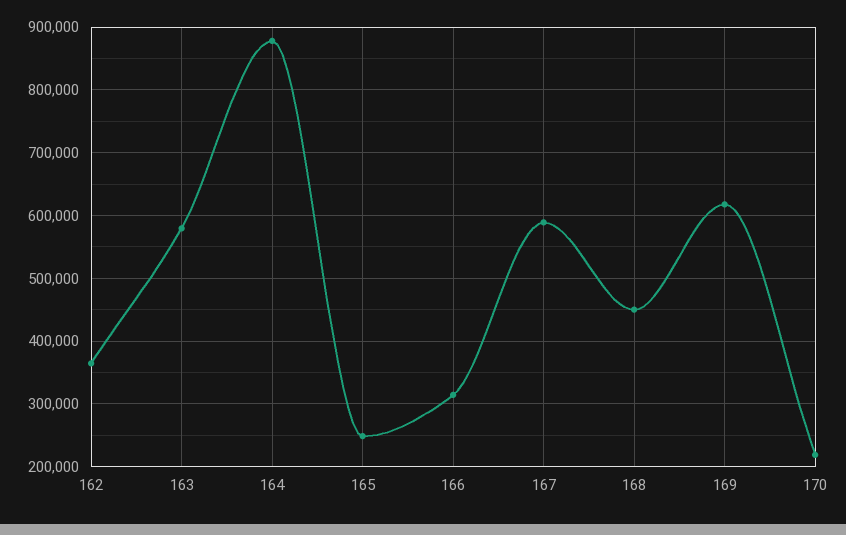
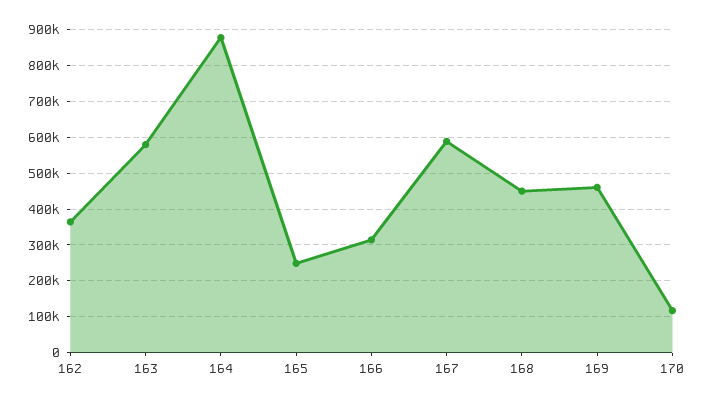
  {
    "162": 360000,
    "163": 580000,
    "164": 880000,
    "165": 250000,
    "166": 310000,
    "167": 590000,
    "168": 450000,
-   "169": 620000,
+   "169": 460000,
-   "170": 220000
+   "170": 120000
  }

